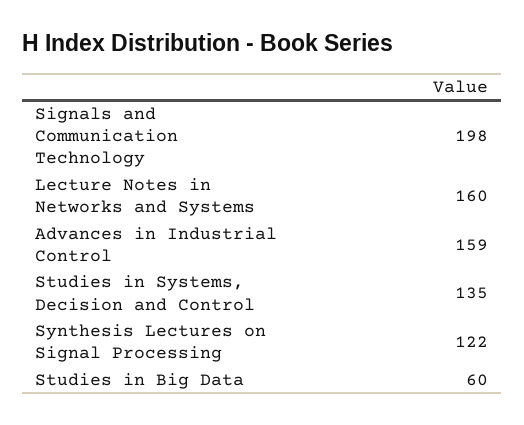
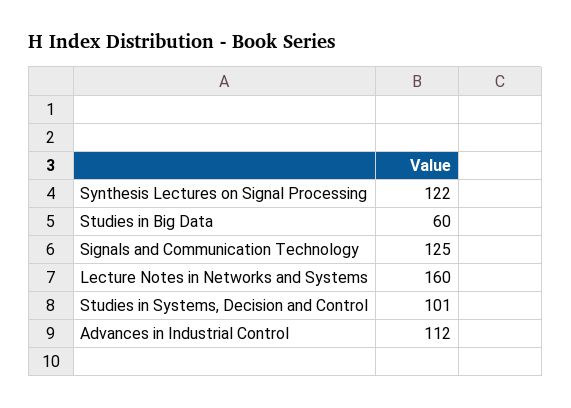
  {
-   "Signals and Communication Technology": 198,
+   "Signals and Communication Technology": 125,
    "Lecture Notes in Networks and Systems": 160,
-   "Advances in Industrial Control": 159,
+   "Advances in Industrial Control": 112,
-   "Studies in Systems, Decision and Control": 135,
+   "Studies in Systems, Decision and Control": 101,
    "Synthesis Lectures on Signal Processing": 122,
    "Studies in Big Data": 60
  }

